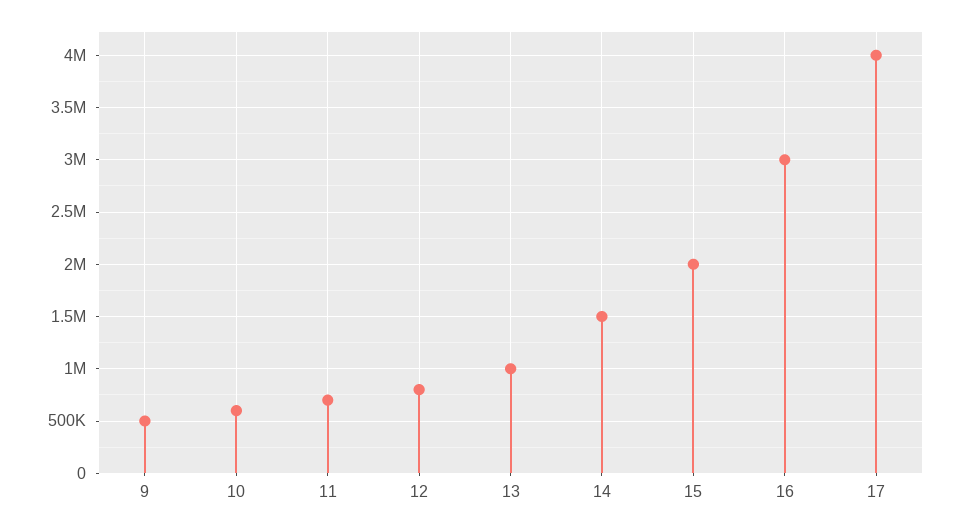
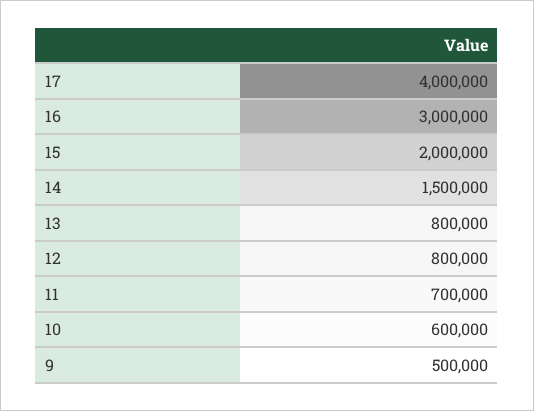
  {
    "9": 500000,
    "10": 600000,
    "11": 700000,
    "12": 800000,
-   "13": 1000000,
+   "13": 800000,
    "14": 1500000,
    "15": 2000000,
    "16": 3000000,
    "17": 4000000
  }

